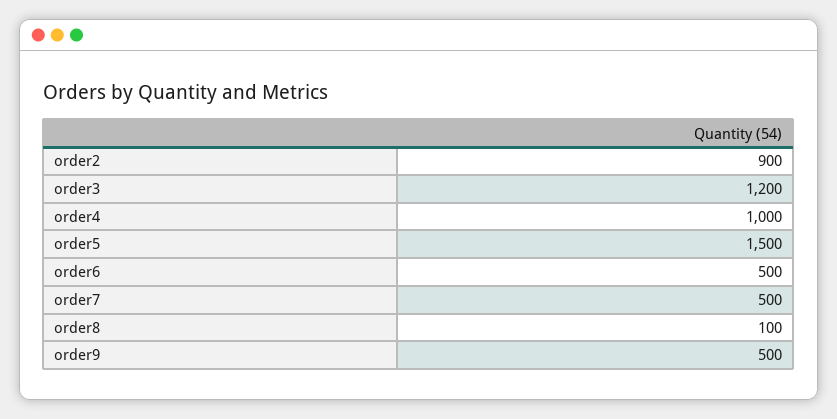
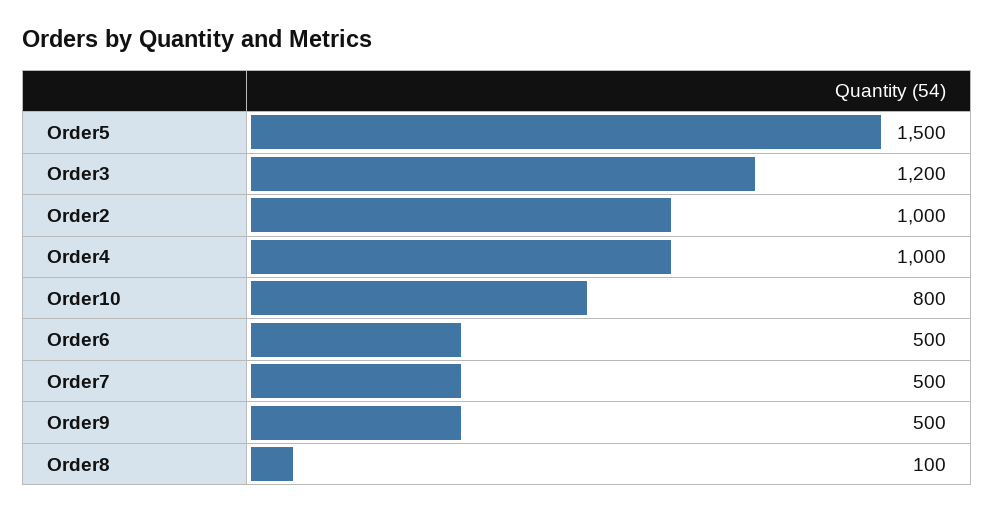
  {
-   "order2": 900,
+   "order2": 1000,
    "order3": 1200,
    "order4": 1000,
    "order5": 1500,
    "order6": 500,
    "order7": 500,
    "order8": 100,
-   "order9": 500
+   "order9": 500,
+   "Order10": 800
  }

